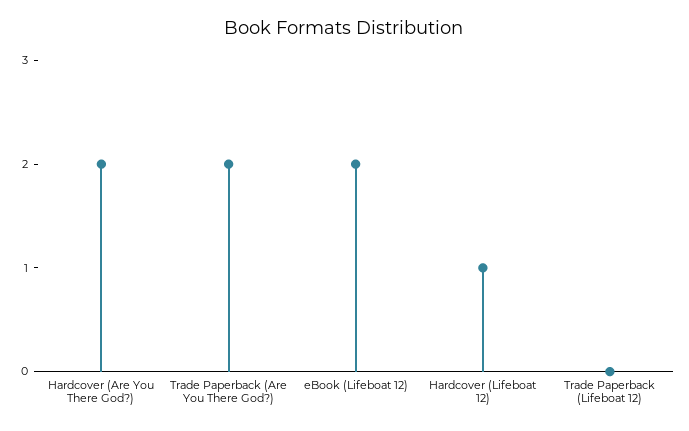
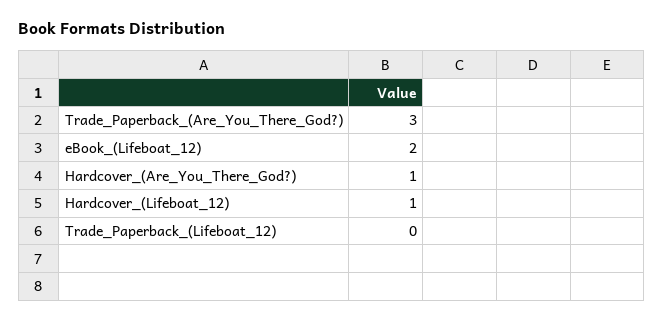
  {
-   "Hardcover (Are You There God?)": 2,
+   "Hardcover (Are You There God?)": 1,
-   "Trade Paperback (Are You There God?)": 2,
+   "Trade Paperback (Are You There God?)": 3,
    "eBook (Lifeboat 12)": 2,
    "Hardcover (Lifeboat 12)": 1,
    "Trade Paperback (Lifeboat 12)": 0
  }

